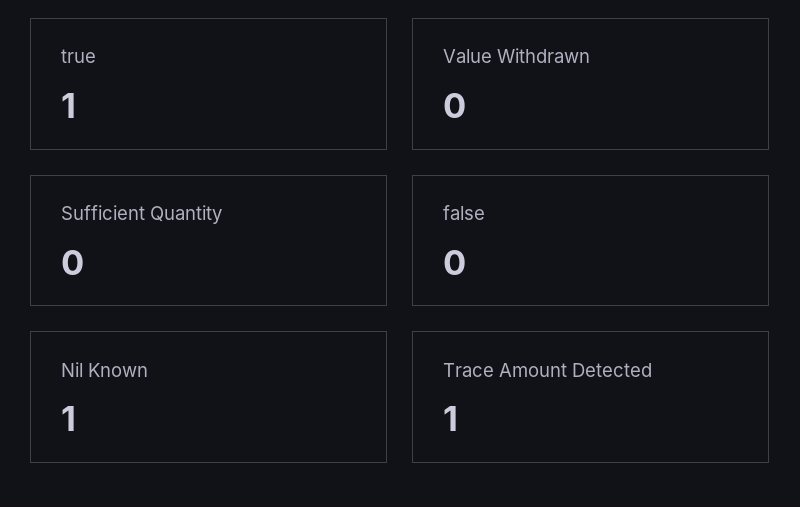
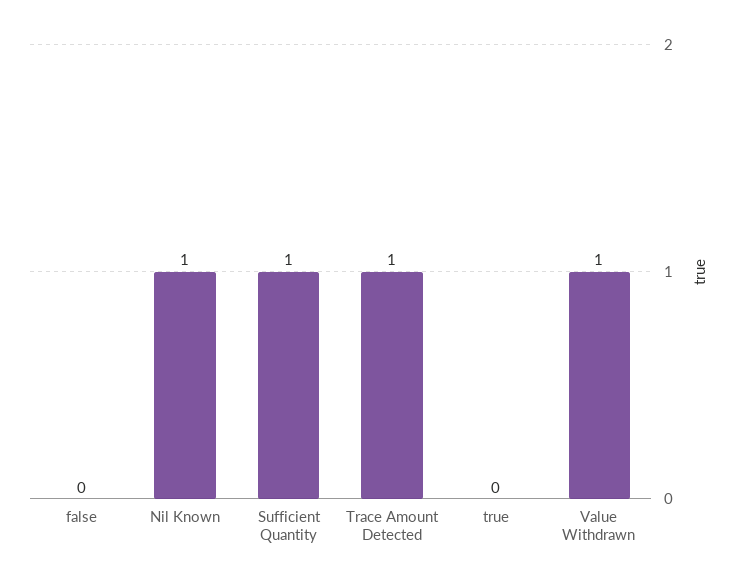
  {
-   "true": 1,
+   "true": 0,
-   "Value Withdrawn": 0,
+   "Value Withdrawn": 1,
-   "Sufficient Quantity": 0,
+   "Sufficient Quantity": 1,
    "false": 0,
    "Nil Known": 1,
    "Trace Amount Detected": 1
  }

